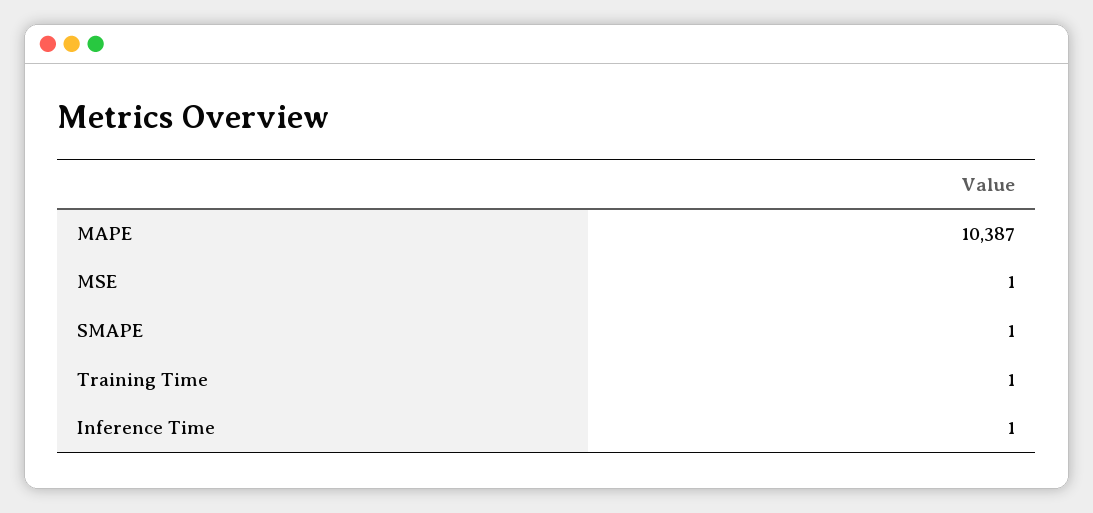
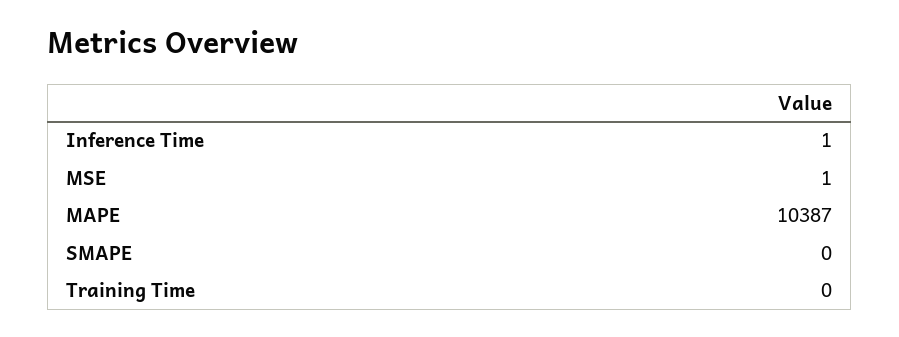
  {
    "MAPE": 10387,
    "MSE": 1,
-   "SMAPE": 1,
+   "SMAPE": 0,
-   "Training Time": 1,
+   "Training Time": 0,
    "Inference Time": 1
  }

